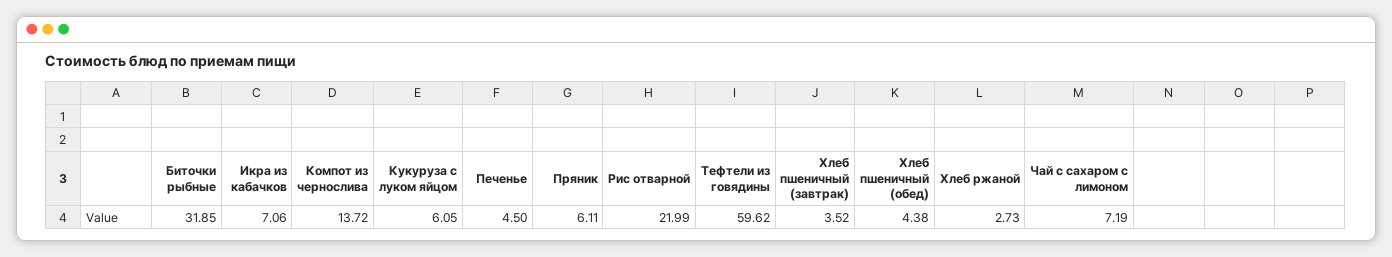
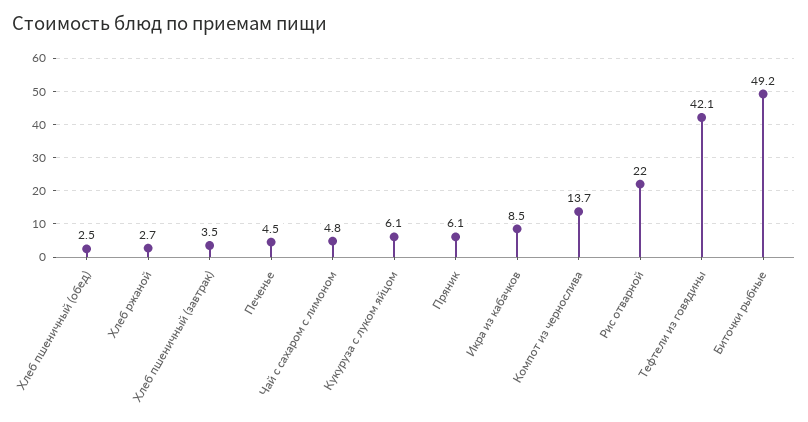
  {
-   "Биточки рыбные": 31.85,
+   "Биточки рыбные": 49.2,
-   "Икра из кабачков": 7.06,
+   "Икра из кабачков": 8.5,
    "Компот из чернослива": 13.72,
    "Кукуруза с луком яйцом": 6.05,
    "Печенье": 4.5,
    "Пряник": 6.11,
    "Рис отварной": 21.99,
-   "Тефтели из говядины": 59.62,
+   "Тефтели из говядины": 42.1,
    "Хлеб пшеничный (завтрак)": 3.52,
-   "Хлеб пшеничный (обед)": 4.38,
+   "Хлеб пшеничный (обед)": 2.5,
    "Хлеб ржаной": 2.73,
-   "Чай с сахаром с лимоном": 7.19
+   "Чай с сахаром с лимоном": 4.8
  }

